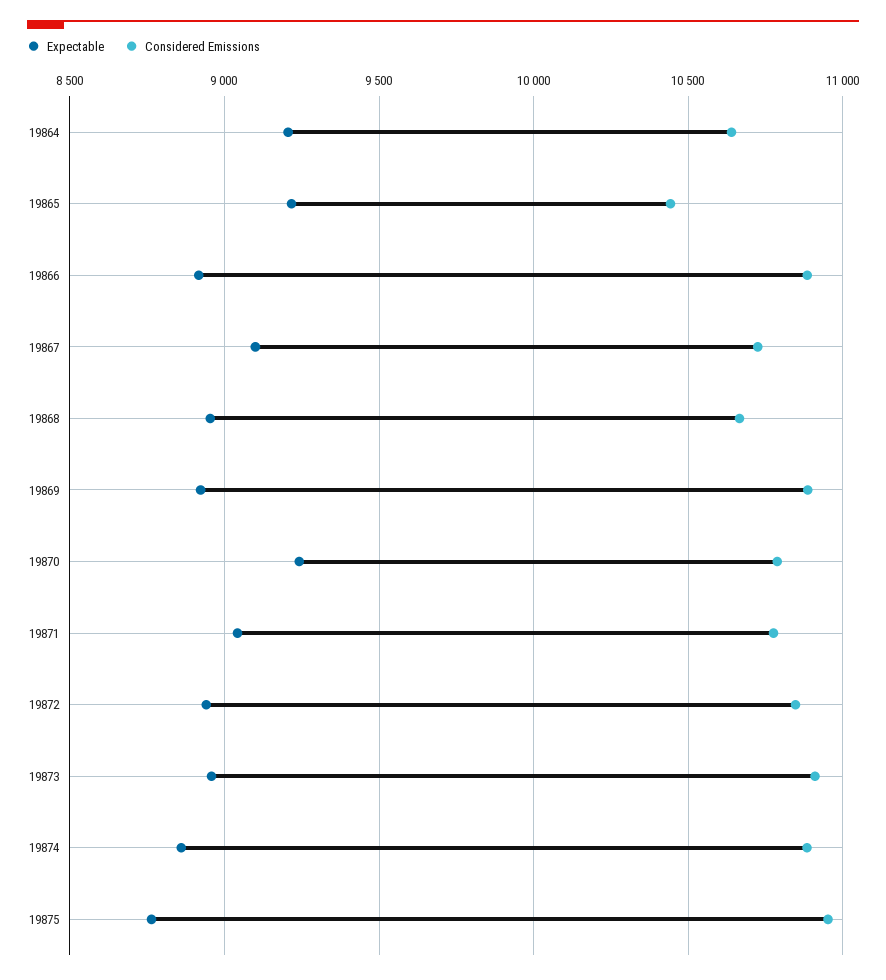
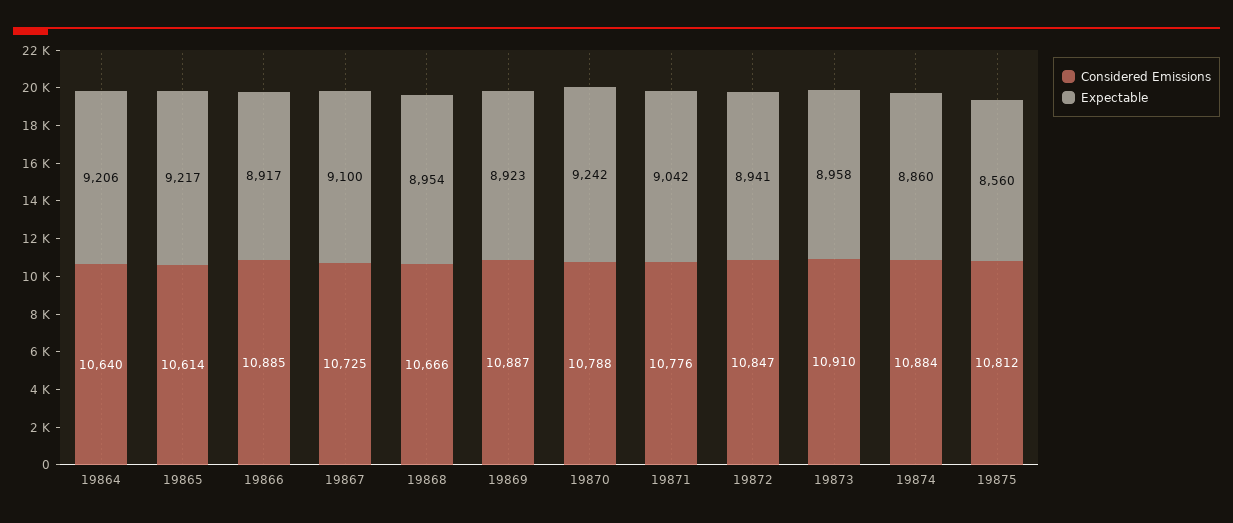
  {
    "Expectable": {
      "19864": 9206,
      "19865": 9217,
      "19866": 8917,
      "19867": 9100,
      "19868": 8954,
      "19869": 8923,
      "19870": 9242,
      "19871": 9042,
      "19872": 8941,
      "19873": 8958,
      "19874": 8860,
-     "19875": 8750
+     "19875": 8560
    },
    "Considered Emissions": {
      "19864": 10640,
-     "19865": 10450,
+     "19865": 10614,
      "19866": 10885,
      "19867": 10725,
      "19868": 10666,
      "19869": 10887,
      "19870": 10788,
      "19871": 10776,
      "19872": 10847,
      "19873": 10910,
      "19874": 10884,
-     "19875": 10950
+     "19875": 10812
    }
  }

